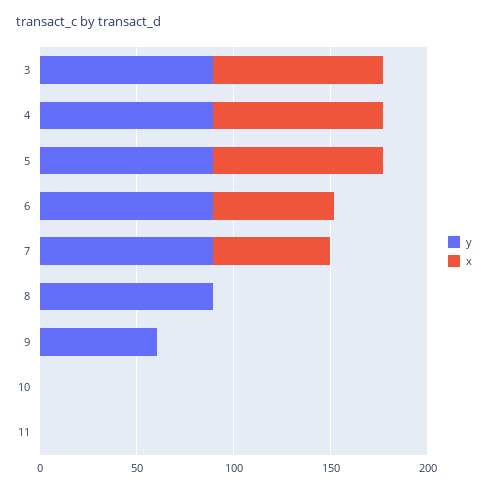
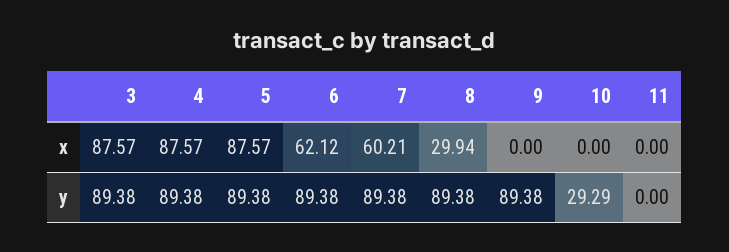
  {
    "y": {
      "3": 89.38,
      "4": 89.38,
      "5": 89.38,
      "6": 89.38,
      "7": 89.38,
      "8": 89.38,
-     "9": 60,
+     "9": 89.38,
-     "10": 0,
+     "10": 29.29,
      "11": 0
    },
    "x": {
      "3": 87.57,
      "4": 87.57,
      "5": 87.57,
      "6": 62.12,
      "7": 60.21,
-     "8": 0,
+     "8": 29.94,
      "9": 0,
      "10": 0,
      "11": 0
    }
  }

